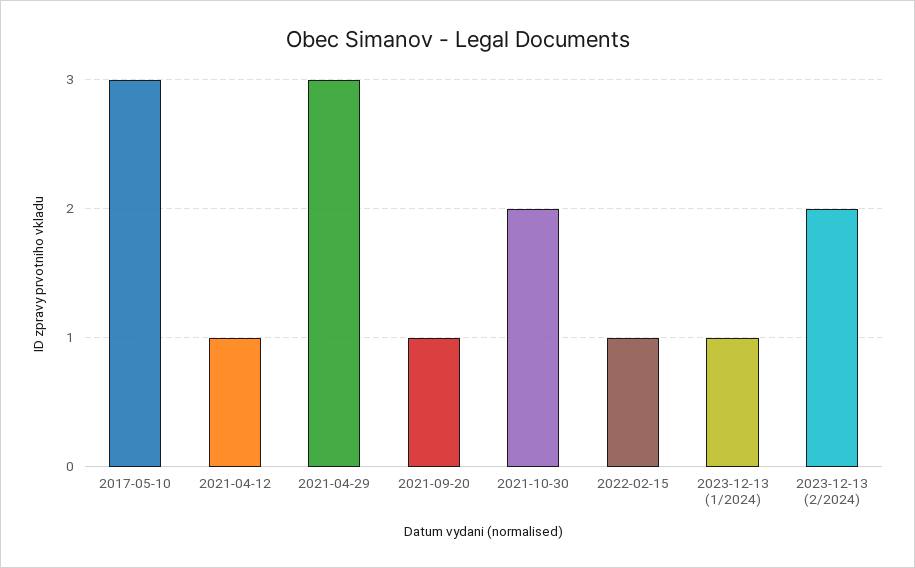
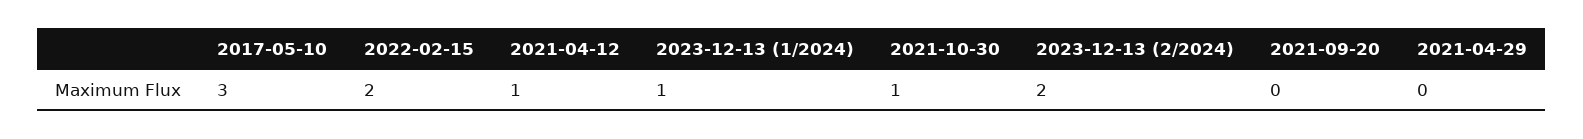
  {
    "2017-05-10": 3,
    "2021-04-12": 1,
-   "2021-04-29": 3,
+   "2021-04-29": 0,
-   "2021-09-20": 1,
+   "2021-09-20": 0,
-   "2021-10-30": 2,
+   "2021-10-30": 1,
-   "2022-02-15": 1,
+   "2022-02-15": 2,
    "2023-12-13 (1/2024)": 1,
    "2023-12-13 (2/2024)": 2
  }

